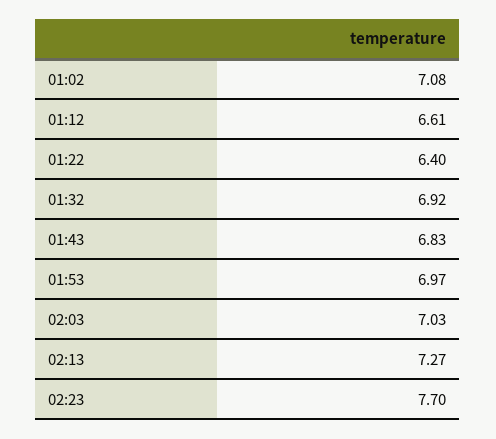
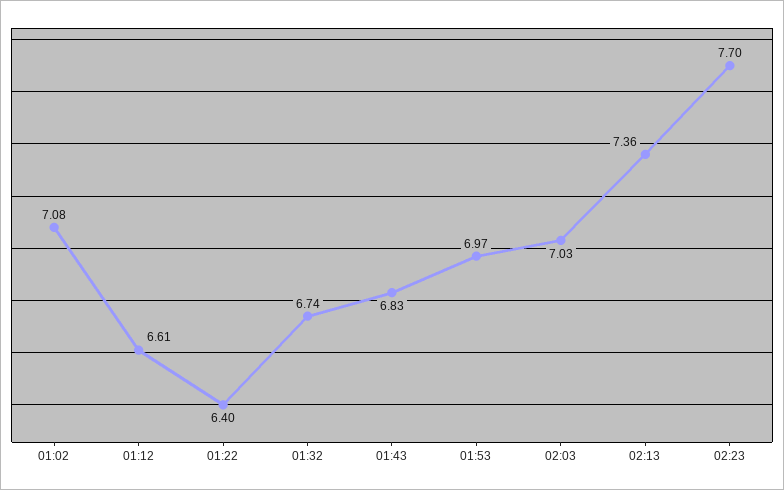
  {
    "01:02": 7.08,
    "01:12": 6.61,
    "01:22": 6.4,
-   "01:32": 6.92,
+   "01:32": 6.74,
    "01:43": 6.83,
    "01:53": 6.97,
    "02:03": 7.03,
-   "02:13": 7.27,
+   "02:13": 7.36,
    "02:23": 7.7
  }

